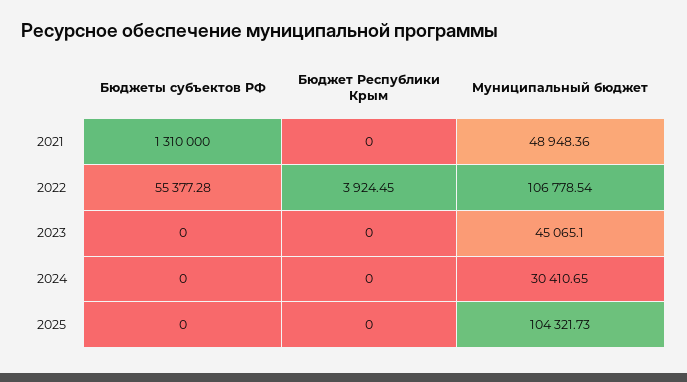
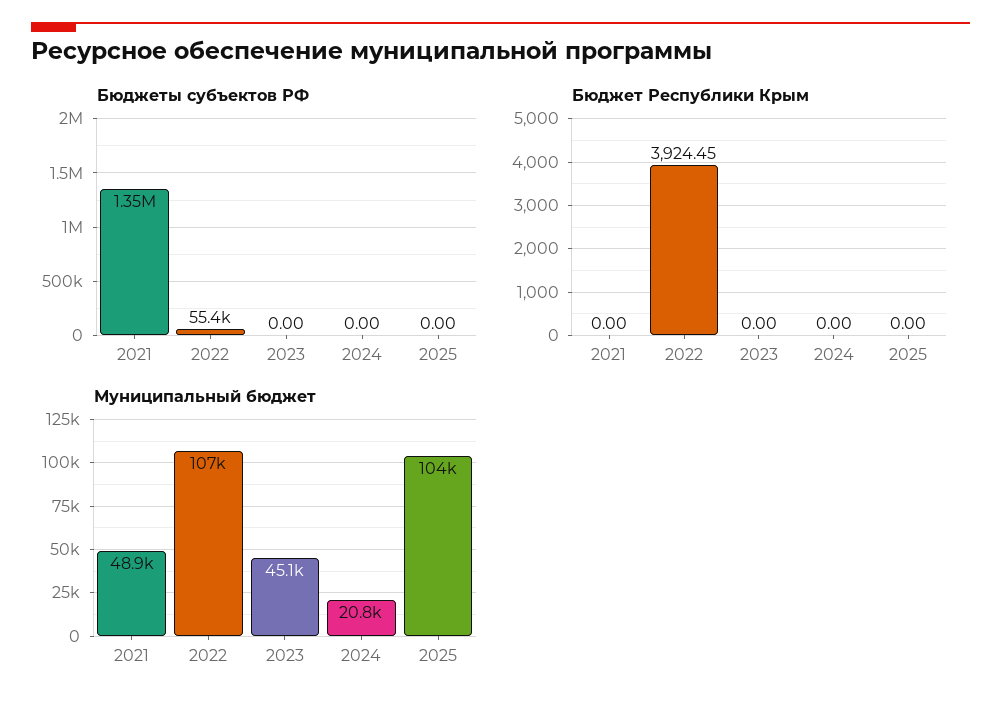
  {
    "Бюджеты субъектов РФ": {
-     "2021": 1310000,
+     "2021": 1350000,
      "2022": 55377.28,
      "2023": 0,
      "2024": 0,
      "2025": 0
    },
    "Бюджет Республики Крым": {
      "2021": 0,
      "2022": 3924.45,
      "2023": 0,
      "2024": 0,
      "2025": 0
    },
    "Муниципальный бюджет": {
      "2021": 48948.36,
      "2022": 106778.54,
      "2023": 45065.1,
-     "2024": 30410.65,
+     "2024": 20800,
      "2025": 104321.73
    }
  }

